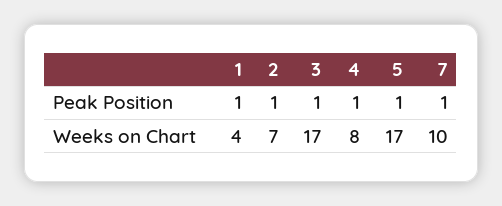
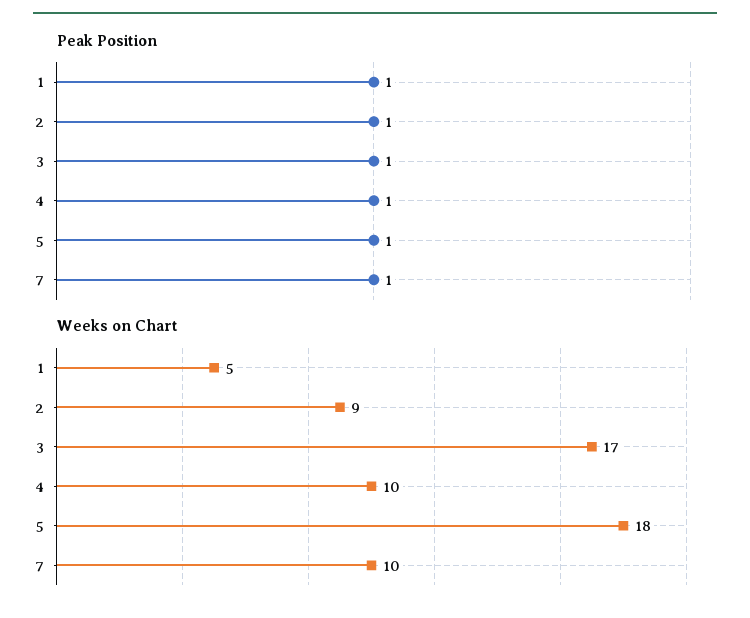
  {
    "Peak Position": {
      "1": 1,
      "2": 1,
      "3": 1,
      "4": 1,
      "5": 1,
      "7": 1
    },
    "Weeks on Chart": {
-     "1": 4,
+     "1": 5,
-     "2": 7,
+     "2": 9,
      "3": 17,
-     "4": 8,
+     "4": 10,
-     "5": 17,
+     "5": 18,
      "7": 10
    }
  }

